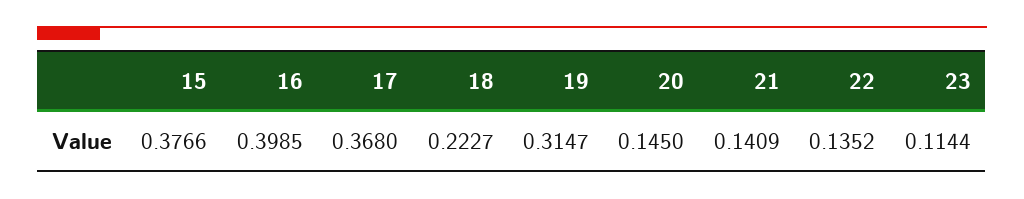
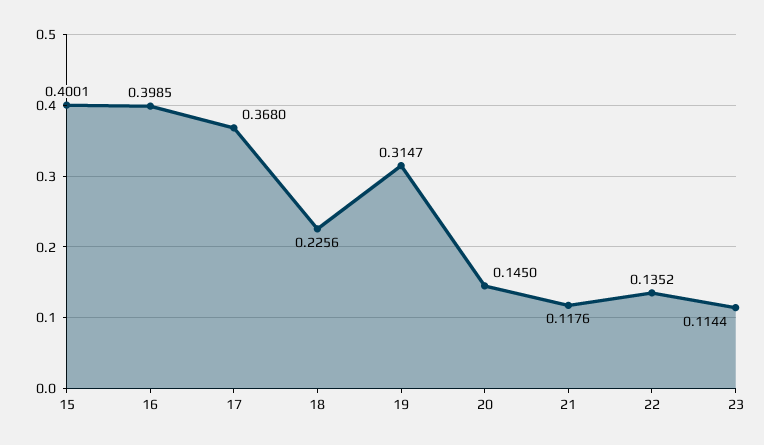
  {
-   "15": 0.3766,
+   "15": 0.4001,
    "16": 0.3985,
    "17": 0.368,
-   "18": 0.2227,
+   "18": 0.2256,
    "19": 0.3147,
    "20": 0.145,
-   "21": 0.1409,
+   "21": 0.1176,
    "22": 0.1352,
    "23": 0.1144
  }

